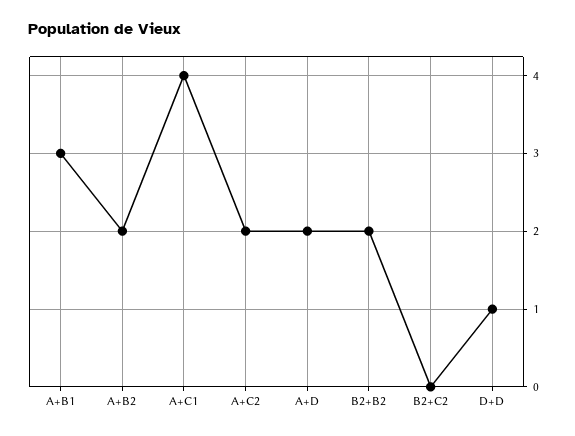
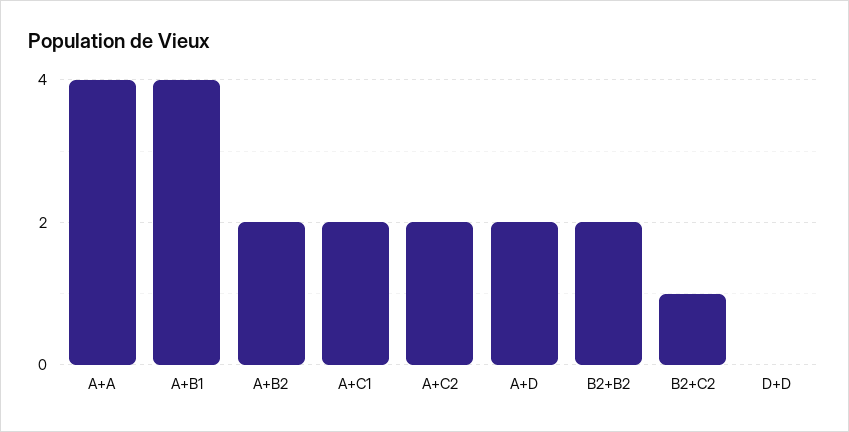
  {
-   "A+B1": 3,
+   "A+B1": 4,
    "A+B2": 2,
-   "A+C1": 4,
+   "A+C1": 2,
    "A+C2": 2,
    "A+D": 2,
    "B2+B2": 2,
-   "B2+C2": 0,
+   "B2+C2": 1,
-   "D+D": 1
+   "D+D": 0,
+   "A+A": 4
  }

